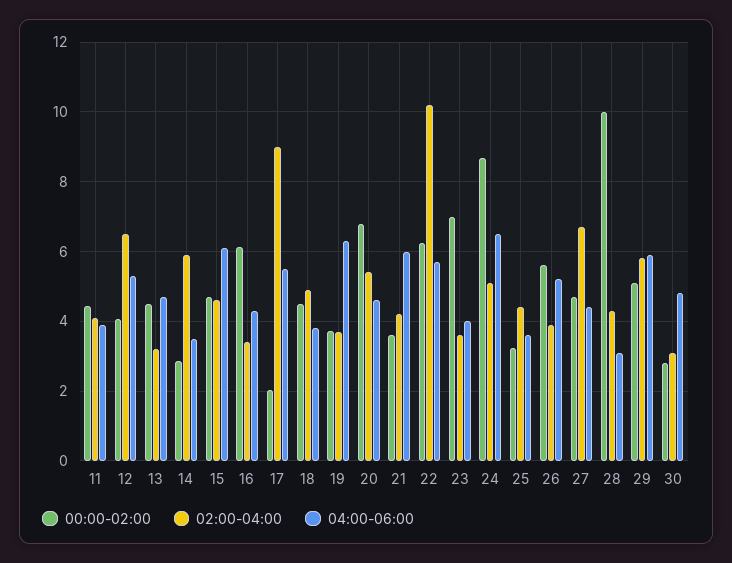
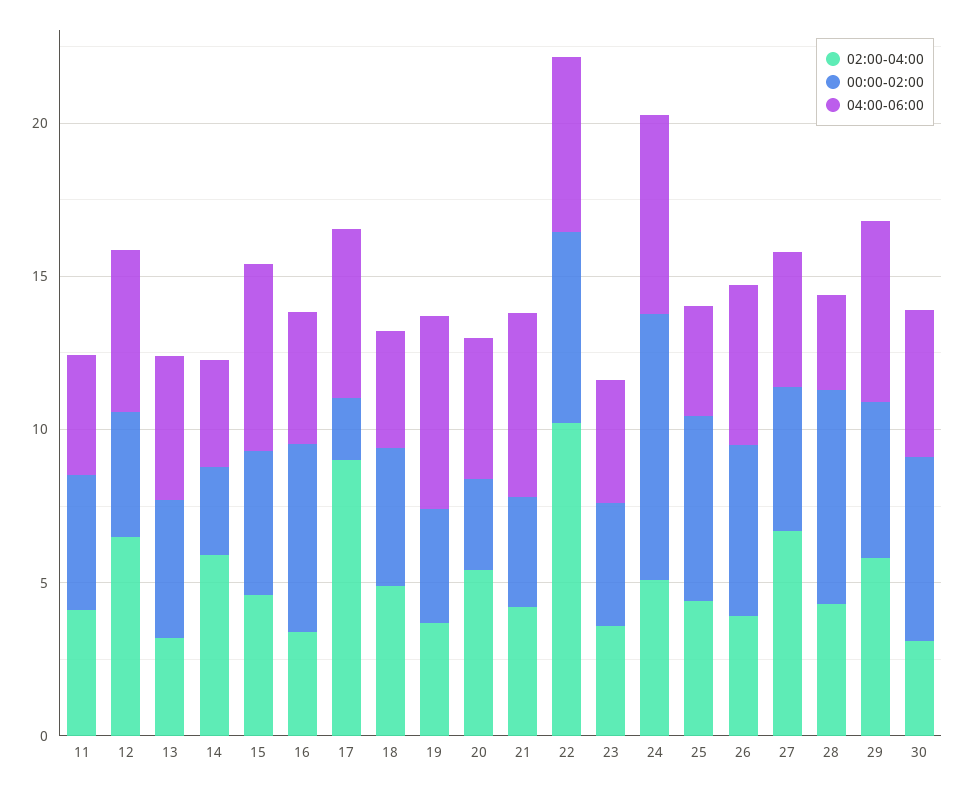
  {
    "00:00-02:00": {
      "11": 4.4,
      "12": 4,
      "13": 4.6,
      "14": 2.8,
      "15": 4.8,
      "16": 6.2,
      "17": 2,
      "18": 4.6,
      "19": 3.8,
-     "20": 6.8,
+     "20": 3,
      "21": 3.6,
      "22": 6.2,
-     "23": 7,
+     "23": 4,
      "24": 8.6,
-     "25": 3.2,
+     "25": 6,
      "26": 5.6,
      "27": 4.8,
-     "28": 10,
+     "28": 7,
      "29": 5.2,
-     "30": 2.8
+     "30": 6
    },
    "02:00-04:00": {
      "11": 4.2,
      "12": 6.6,
      "13": 3.2,
      "14": 6,
      "15": 4.6,
      "16": 3.4,
      "17": 9,
      "18": 5,
      "19": 3.8,
      "20": 5.4,
      "21": 4.2,
      "22": 10.2,
      "23": 3.6,
      "24": 5.2,
      "25": 4.4,
      "26": 4,
      "27": 6.8,
      "28": 4.4,
      "29": 5.8,
      "30": 3.2
    },
    "04:00-06:00": {
      "11": 4,
      "12": 5.4,
      "13": 4.8,
      "14": 3.6,
      "15": 6.2,
      "16": 4.4,
      "17": 5.6,
      "18": 3.8,
      "19": 6.4,
      "20": 4.6,
      "21": 6,
      "22": 5.8,
      "23": 4,
      "24": 6.6,
      "25": 3.6,
      "26": 5.2,
      "27": 4.4,
      "28": 3.2,
      "29": 6,
      "30": 4.8
    }
  }

